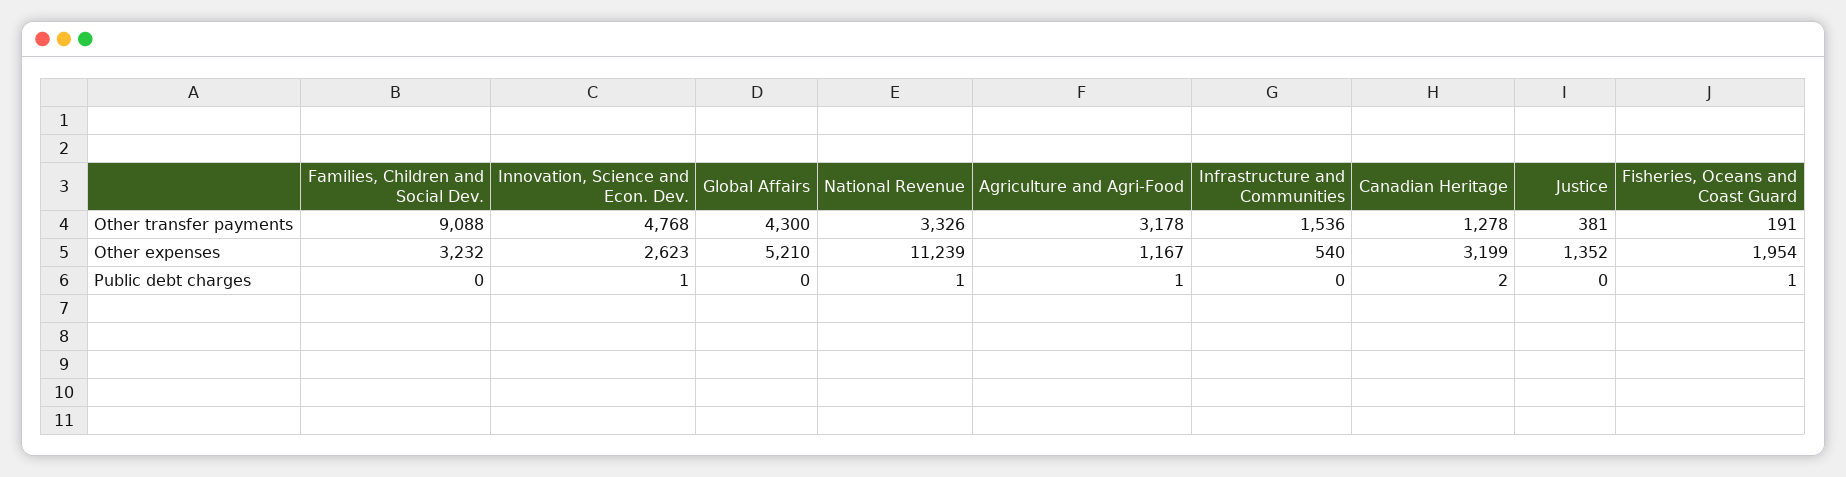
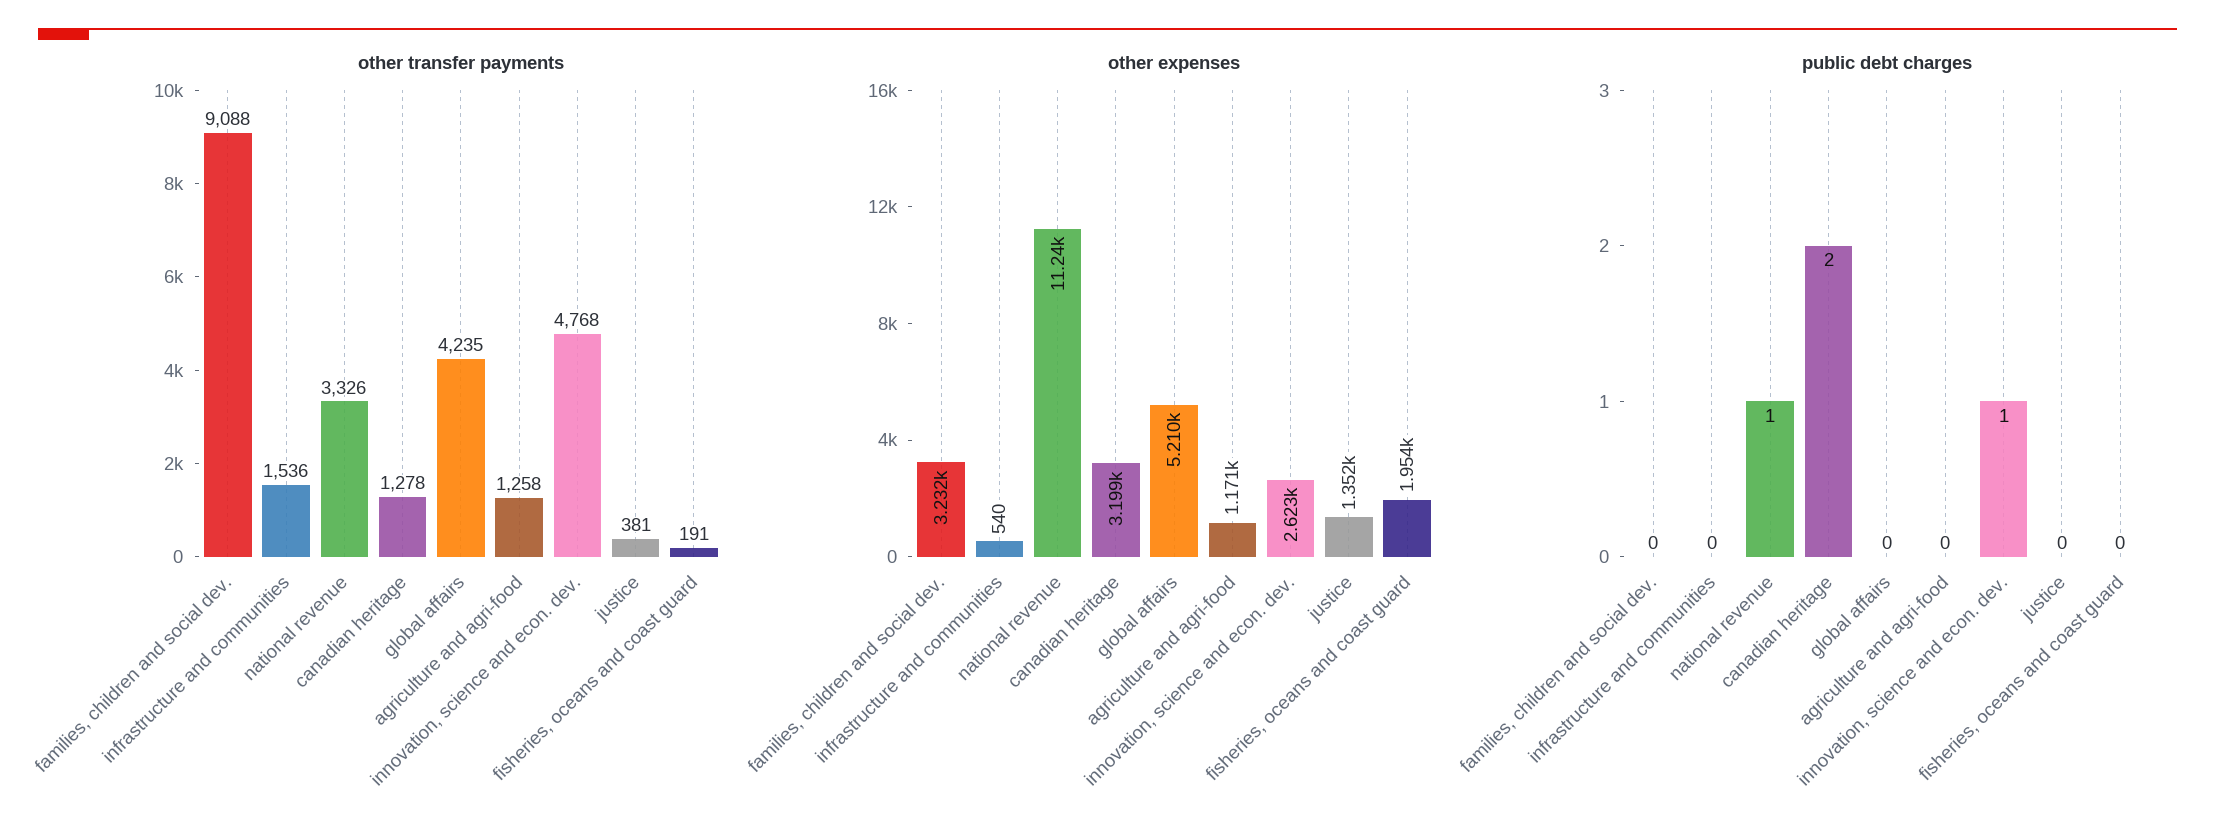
  {
    "Other transfer payments": {
      "Families, Children and Social Dev.": 9088,
      "Innovation, Science and Econ. Dev.": 4768,
-     "Global Affairs": 4300,
+     "Global Affairs": 4235,
      "National Revenue": 3326,
-     "Agriculture and Agri-Food": 3178,
+     "Agriculture and Agri-Food": 1258,
      "Infrastructure and Communities": 1536,
      "Canadian Heritage": 1278,
      "Justice": 381,
      "Fisheries, Oceans and Coast Guard": 191
    },
    "Other expenses": {
      "Families, Children and Social Dev.": 3232,
      "Innovation, Science and Econ. Dev.": 2623,
      "Global Affairs": 5210,
      "National Revenue": 11239,
-     "Agriculture and Agri-Food": 1167,
+     "Agriculture and Agri-Food": 1171,
      "Infrastructure and Communities": 540,
      "Canadian Heritage": 3199,
      "Justice": 1352,
      "Fisheries, Oceans and Coast Guard": 1954
    },
    "Public debt charges": {
      "Families, Children and Social Dev.": 0,
      "Innovation, Science and Econ. Dev.": 1,
      "Global Affairs": 0,
      "National Revenue": 1,
-     "Agriculture and Agri-Food": 1,
+     "Agriculture and Agri-Food": 0,
      "Infrastructure and Communities": 0,
      "Canadian Heritage": 2,
      "Justice": 0,
-     "Fisheries, Oceans and Coast Guard": 1
+     "Fisheries, Oceans and Coast Guard": 0
    }
  }

